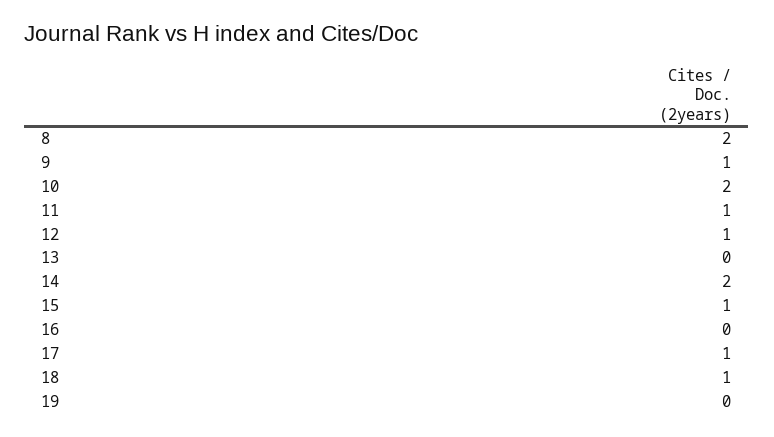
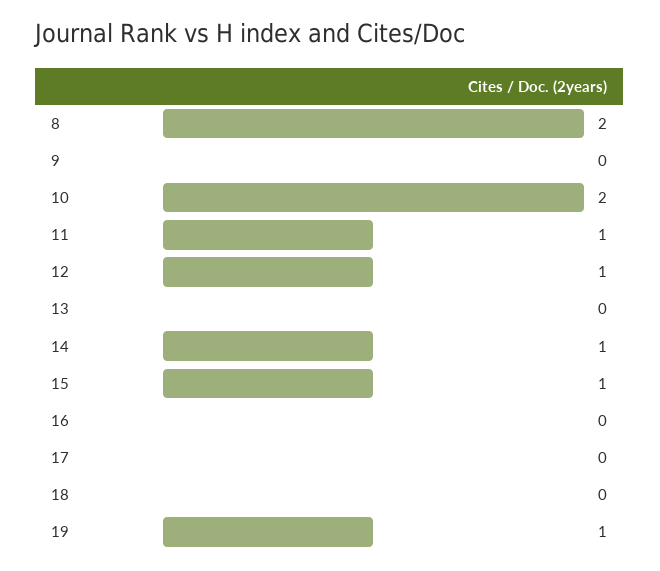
  {
    "8": 2,
-   "9": 1,
+   "9": 0,
    "10": 2,
    "11": 1,
    "12": 1,
    "13": 0,
-   "14": 2,
+   "14": 1,
    "15": 1,
    "16": 0,
-   "17": 1,
+   "17": 0,
-   "18": 1,
+   "18": 0,
-   "19": 0
+   "19": 1
  }

